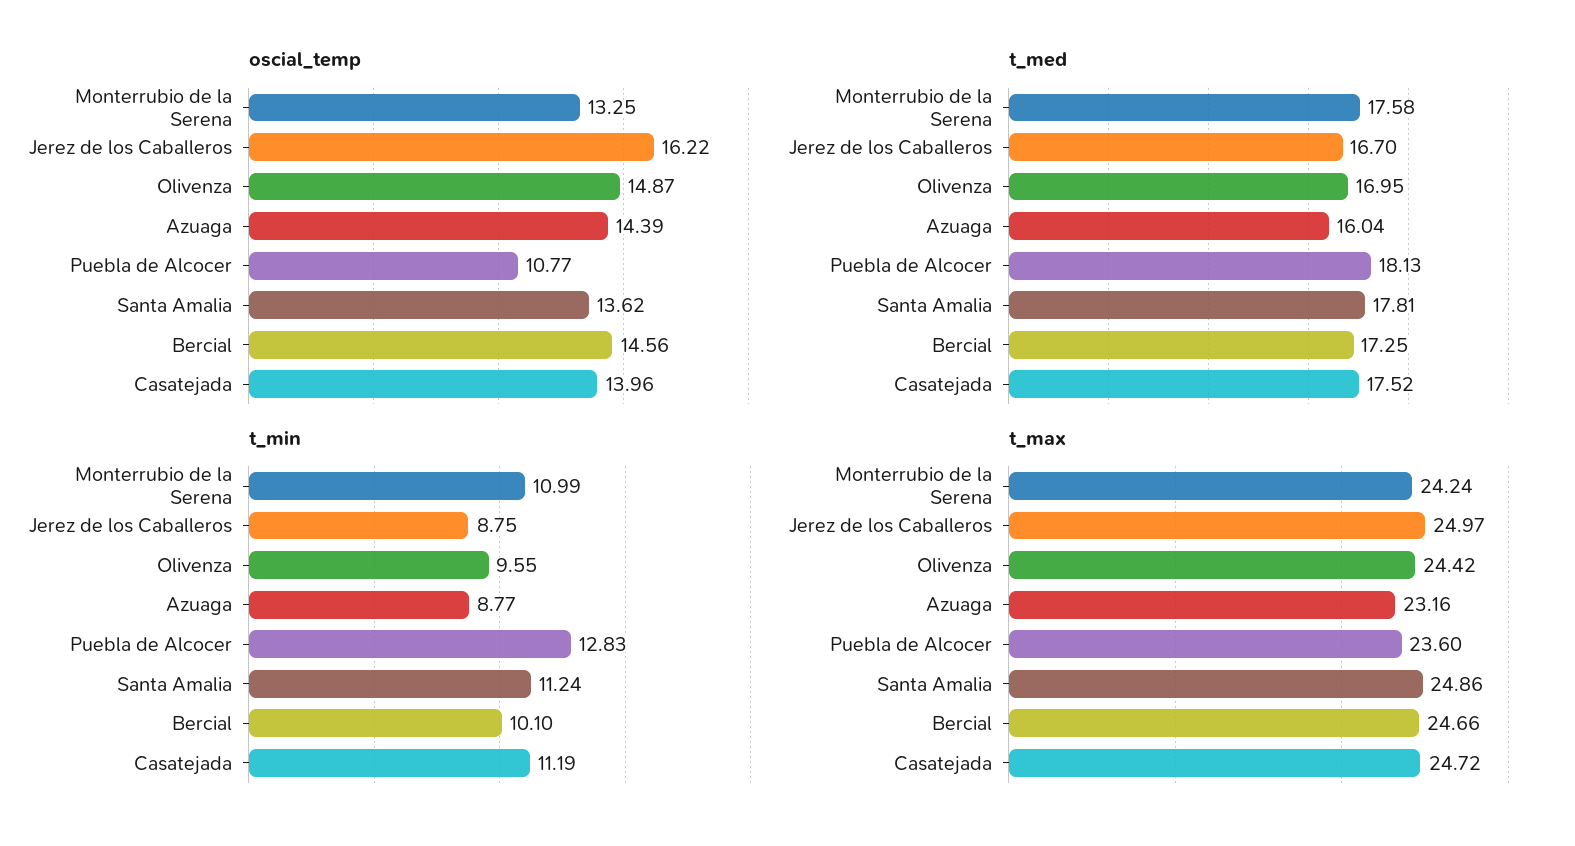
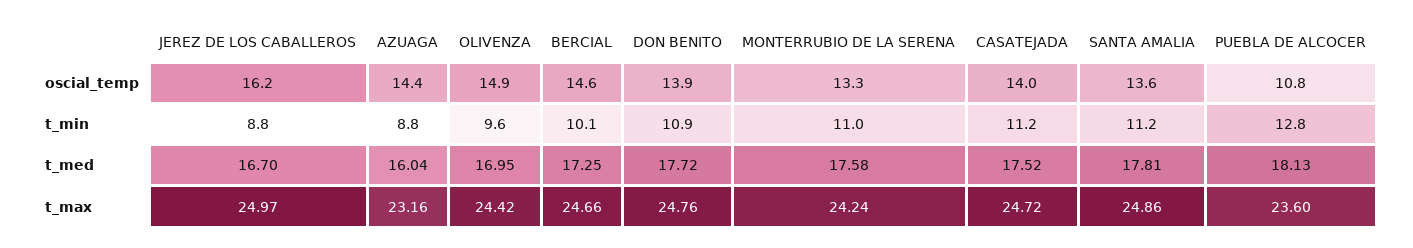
  {
    "oscial_temp": {
      "Monterrubio de la Serena": 13.25,
      "Jerez de los Caballeros": 16.22,
      "Olivenza": 14.87,
      "Azuaga": 14.39,
      "Puebla de Alcocer": 10.77,
      "Santa Amalia": 13.62,
      "Bercial": 14.56,
-     "Casatejada": 13.96
+     "Casatejada": 13.96,
+     "DON BENITO": 13.9
    },
    "t_med": {
      "Monterrubio de la Serena": 17.58,
      "Jerez de los Caballeros": 16.7,
      "Olivenza": 16.95,
      "Azuaga": 16.04,
      "Puebla de Alcocer": 18.13,
      "Santa Amalia": 17.81,
      "Bercial": 17.25,
-     "Casatejada": 17.52
+     "Casatejada": 17.52,
+     "DON BENITO": 17.72
    },
    "t_min": {
      "Monterrubio de la Serena": 10.99,
      "Jerez de los Caballeros": 8.75,
      "Olivenza": 9.55,
      "Azuaga": 8.77,
      "Puebla de Alcocer": 12.83,
      "Santa Amalia": 11.24,
      "Bercial": 10.1,
-     "Casatejada": 11.19
+     "Casatejada": 11.19,
+     "DON BENITO": 10.9
    },
    "t_max": {
      "Monterrubio de la Serena": 24.24,
      "Jerez de los Caballeros": 24.97,
      "Olivenza": 24.42,
      "Azuaga": 23.16,
      "Puebla de Alcocer": 23.6,
      "Santa Amalia": 24.86,
      "Bercial": 24.66,
-     "Casatejada": 24.72
+     "Casatejada": 24.72,
+     "DON BENITO": 24.76
    }
  }

